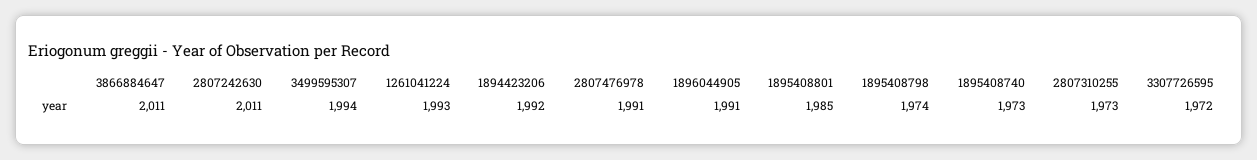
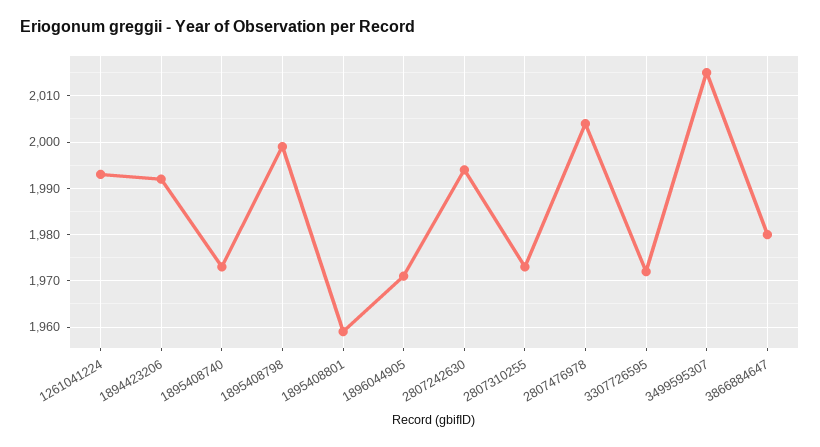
  {
-   "3866884647": 2011,
+   "3866884647": 1980,
-   "2807242630": 2011,
+   "2807242630": 1995,
-   "3499595307": 1994,
+   "3499595307": 2015,
    "1261041224": 1993,
    "1894423206": 1992,
-   "2807476978": 1991,
+   "2807476978": 2005,
-   "1896044905": 1991,
+   "1896044905": 1970,
-   "1895408801": 1985,
+   "1895408801": 1960,
-   "1895408798": 1974,
+   "1895408798": 2000,
    "1895408740": 1973,
    "2807310255": 1973,
    "3307726595": 1972
  }

